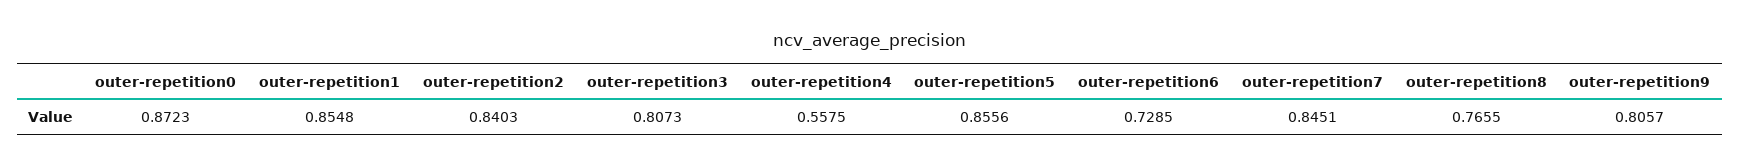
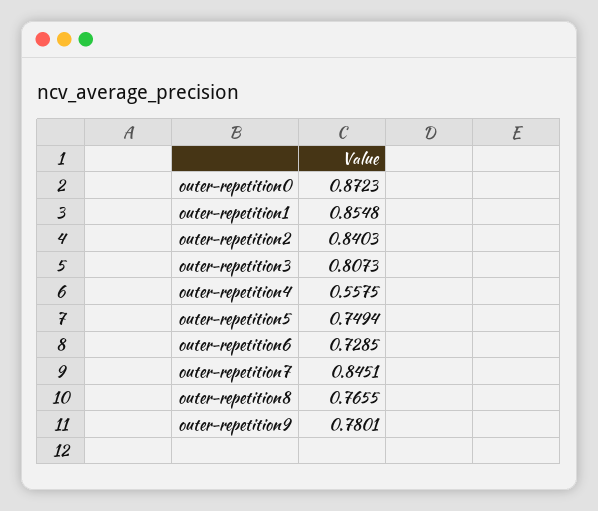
  {
    "outer-repetition0": 0.8723,
    "outer-repetition1": 0.8548,
    "outer-repetition2": 0.8403,
    "outer-repetition3": 0.8073,
    "outer-repetition4": 0.5575,
-   "outer-repetition5": 0.8556,
+   "outer-repetition5": 0.7494,
    "outer-repetition6": 0.7285,
    "outer-repetition7": 0.8451,
    "outer-repetition8": 0.7655,
-   "outer-repetition9": 0.8057
+   "outer-repetition9": 0.7801
  }

